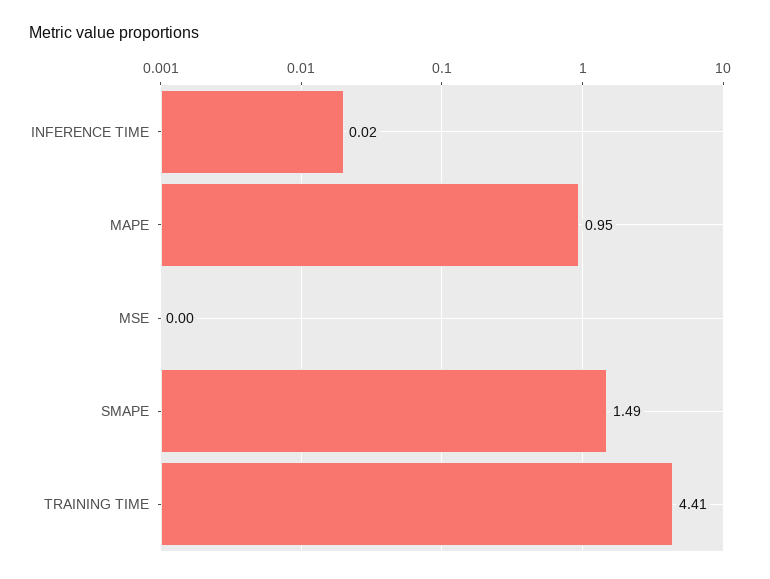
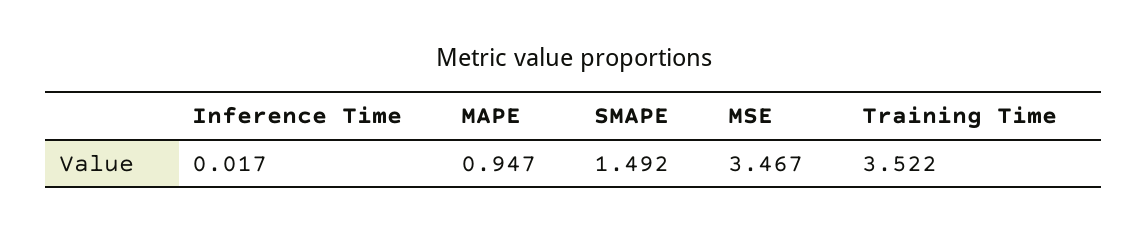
  {
    "INFERENCE TIME": 0.017,
    "MAPE": 0.947,
-   "MSE": 0,
+   "MSE": 3.467,
    "SMAPE": 1.492,
-   "TRAINING TIME": 4.41
+   "TRAINING TIME": 3.522
  }

